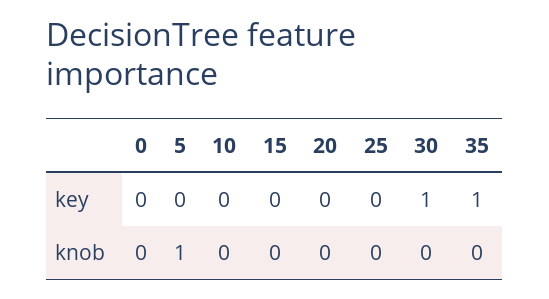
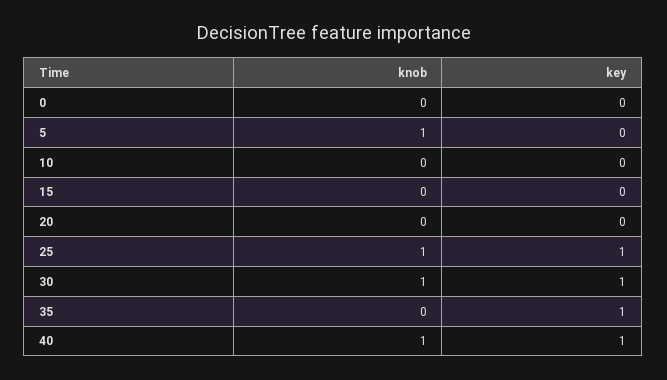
  {
    "0": {
      "key": 0,
      "knob": 0
    },
    "5": {
      "key": 0,
      "knob": 1
    },
    "10": {
      "key": 0,
      "knob": 0
    },
    "15": {
      "key": 0,
      "knob": 0
    },
    "20": {
      "key": 0,
      "knob": 0
    },
    "25": {
-     "key": 0,
+     "key": 1,
-     "knob": 0
+     "knob": 1
    },
    "30": {
      "key": 1,
-     "knob": 0
+     "knob": 1
    },
    "35": {
      "key": 1,
      "knob": 0
-   }
+   },
+   "40": {
+     "knob": 1,
+     "key": 1
+   }
  }

